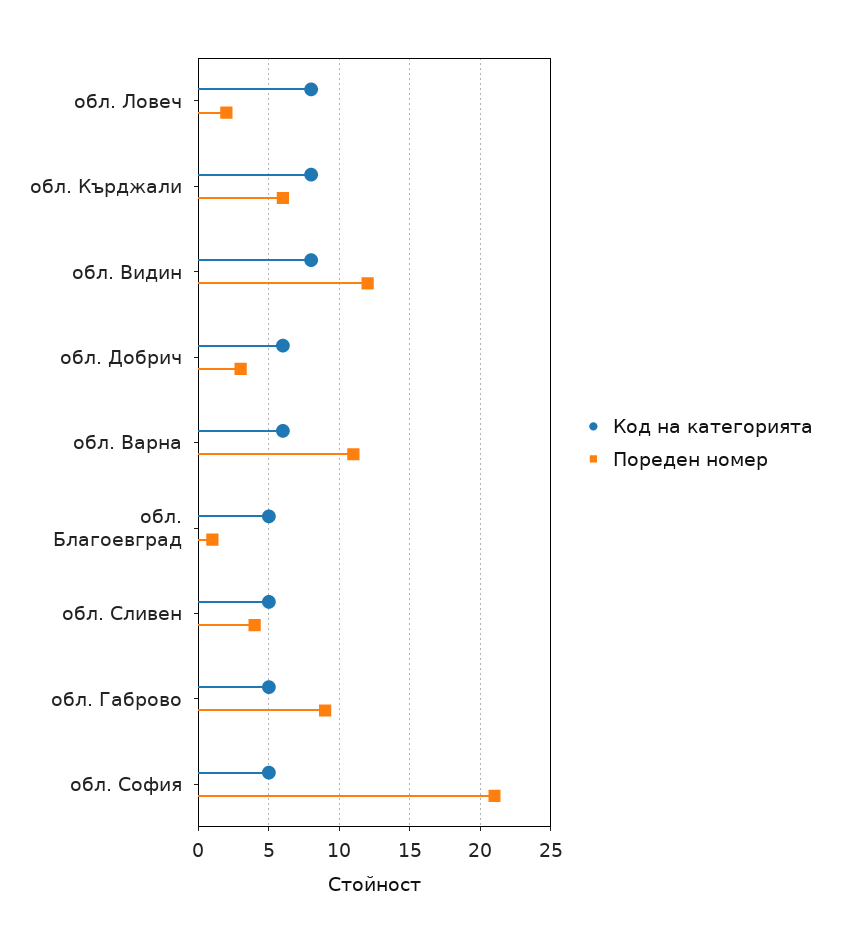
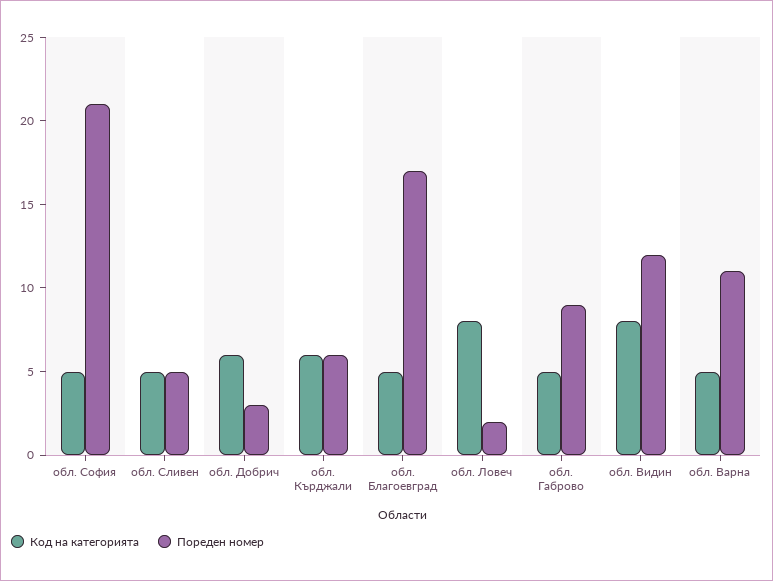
  {
    "Код на категорията": {
      "обл. Ловеч": 8,
-     "обл. Кърджали": 8,
+     "обл. Кърджали": 6,
      "обл. Видин": 8,
      "обл. Добрич": 6,
-     "обл. Варна": 6,
+     "обл. Варна": 5,
      "обл. Благоевград": 5,
      "обл. Сливен": 5,
      "обл. Габрово": 5,
      "обл. София": 5
    },
    "Пореден номер": {
      "обл. Ловеч": 2,
      "обл. Кърджали": 6,
      "обл. Видин": 12,
      "обл. Добрич": 3,
      "обл. Варна": 11,
-     "обл. Благоевград": 1,
+     "обл. Благоевград": 17,
-     "обл. Сливен": 4,
+     "обл. Сливен": 5,
      "обл. Габрово": 9,
      "обл. София": 21
    }
  }

